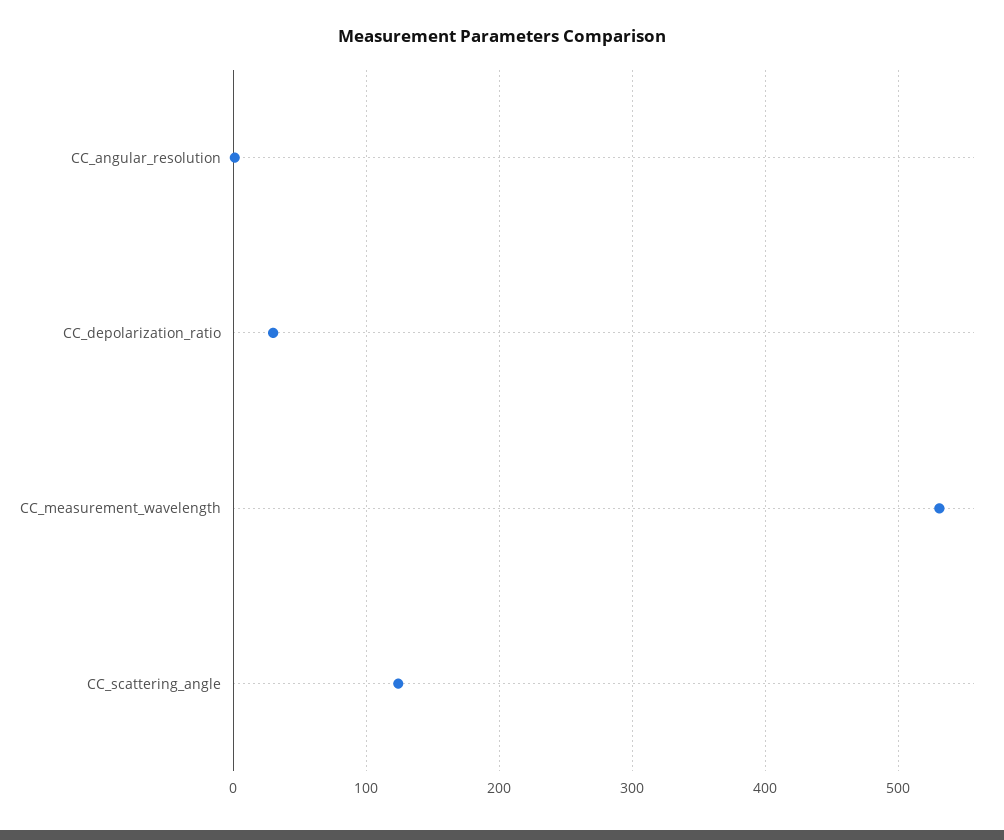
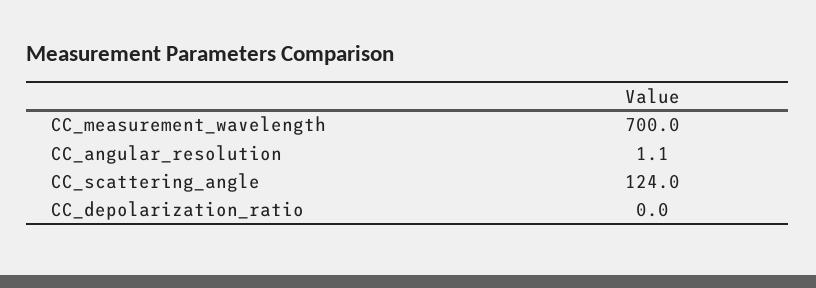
  {
    "CC_angular_resolution": 1.1,
-   "CC_depolarization_ratio": 30,
+   "CC_depolarization_ratio": 0,
-   "CC_measurement_wavelength": 530,
+   "CC_measurement_wavelength": 700,
    "CC_scattering_angle": 124
  }

